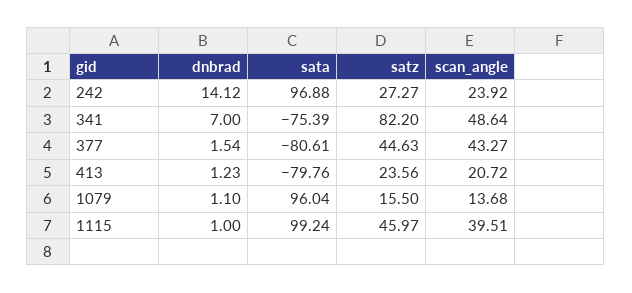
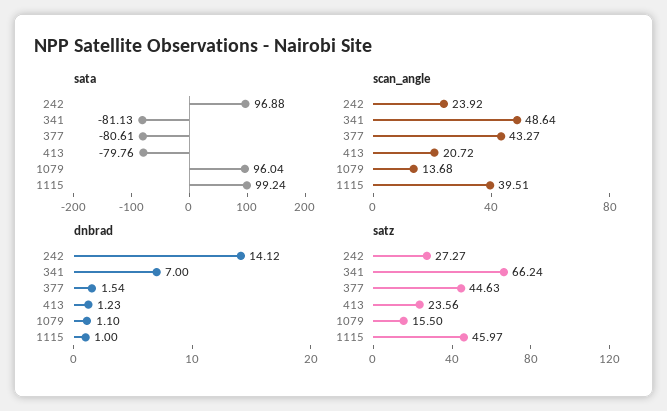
  {
    "dnbrad": {
      "242": 14.12,
      "341": 7,
      "377": 1.54,
      "413": 1.23,
      "1079": 1.1,
      "1115": 1
    },
    "sata": {
      "242": 96.88,
-     "341": -75.39,
+     "341": -81.13,
      "377": -80.61,
      "413": -79.76,
      "1079": 96.04,
      "1115": 99.24
    },
    "satz": {
      "242": 27.27,
-     "341": 82.2,
+     "341": 66.24,
      "377": 44.63,
      "413": 23.56,
      "1079": 15.5,
      "1115": 45.97
    },
    "scan_angle": {
      "242": 23.92,
      "341": 48.64,
      "377": 43.27,
      "413": 20.72,
      "1079": 13.68,
      "1115": 39.51
    }
  }

